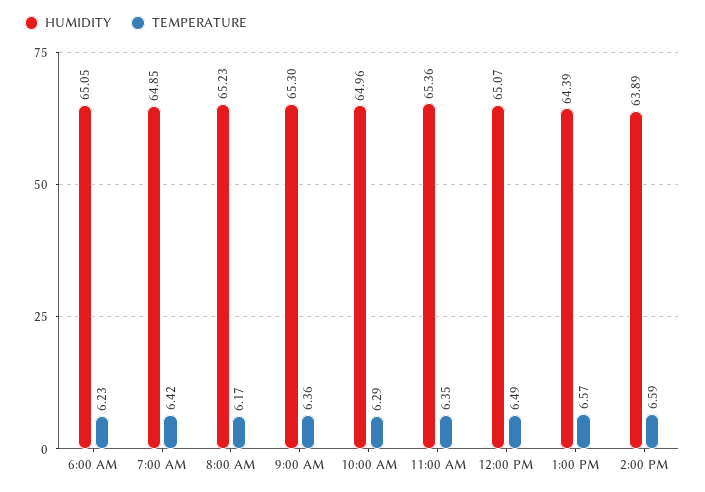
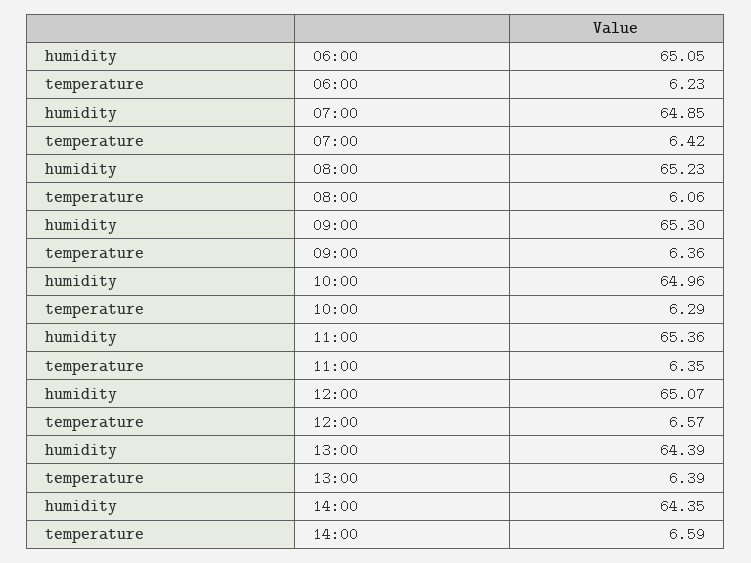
  {
    "HUMIDITY": {
      "6:00 AM": 65.05,
      "7:00 AM": 64.85,
      "8:00 AM": 65.23,
      "9:00 AM": 65.3,
      "10:00 AM": 64.96,
      "11:00 AM": 65.36,
      "12:00 PM": 65.07,
      "1:00 PM": 64.39,
-     "2:00 PM": 63.89
+     "2:00 PM": 64.35
    },
    "TEMPERATURE": {
      "6:00 AM": 6.23,
      "7:00 AM": 6.42,
-     "8:00 AM": 6.17,
+     "8:00 AM": 6.06,
      "9:00 AM": 6.36,
      "10:00 AM": 6.29,
      "11:00 AM": 6.35,
-     "12:00 PM": 6.49,
+     "12:00 PM": 6.57,
-     "1:00 PM": 6.57,
+     "1:00 PM": 6.39,
      "2:00 PM": 6.59
    }
  }

